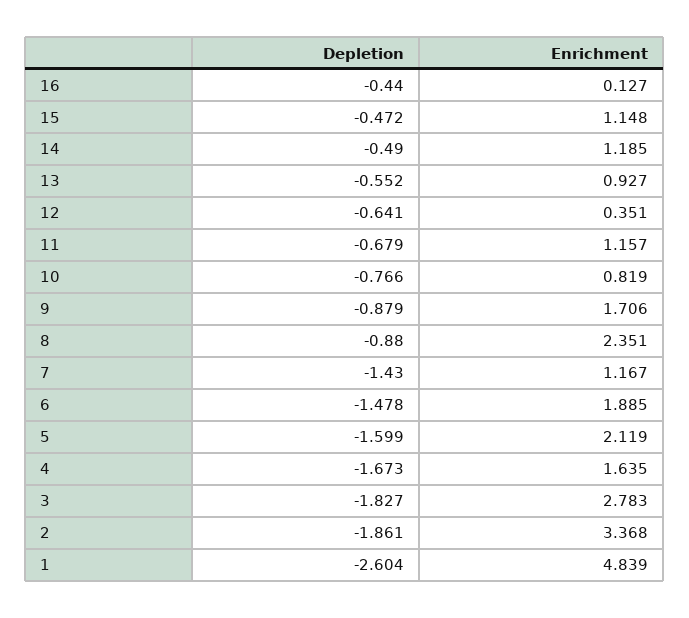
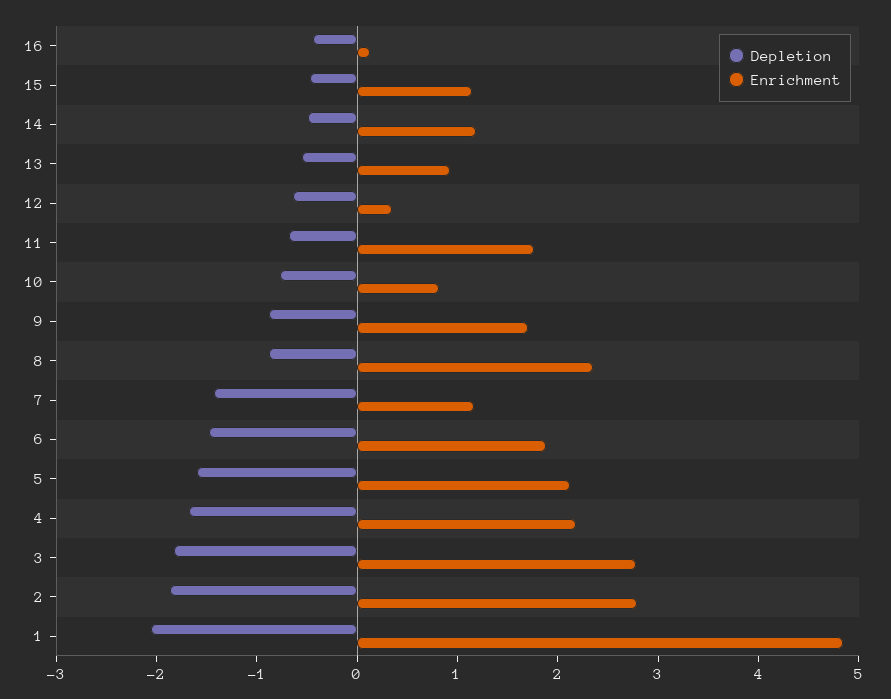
  {
    "Depletion": {
      "16": -0.44,
      "15": -0.472,
      "14": -0.49,
      "13": -0.552,
      "12": -0.641,
      "11": -0.679,
      "10": -0.766,
      "9": -0.879,
      "8": -0.88,
      "7": -1.43,
      "6": -1.478,
      "5": -1.599,
      "4": -1.673,
      "3": -1.827,
      "2": -1.861,
-     "1": -2.604
+     "1": -2
    },
    "Enrichment": {
      "16": 0.127,
      "15": 1.148,
      "14": 1.185,
      "13": 0.927,
      "12": 0.351,
-     "11": 1.157,
+     "11": 1.8,
      "10": 0.819,
      "9": 1.706,
      "8": 2.351,
      "7": 1.167,
      "6": 1.885,
      "5": 2.119,
-     "4": 1.635,
+     "4": 2.2,
      "3": 2.783,
-     "2": 3.368,
+     "2": 2.8,
      "1": 4.839
    }
  }

